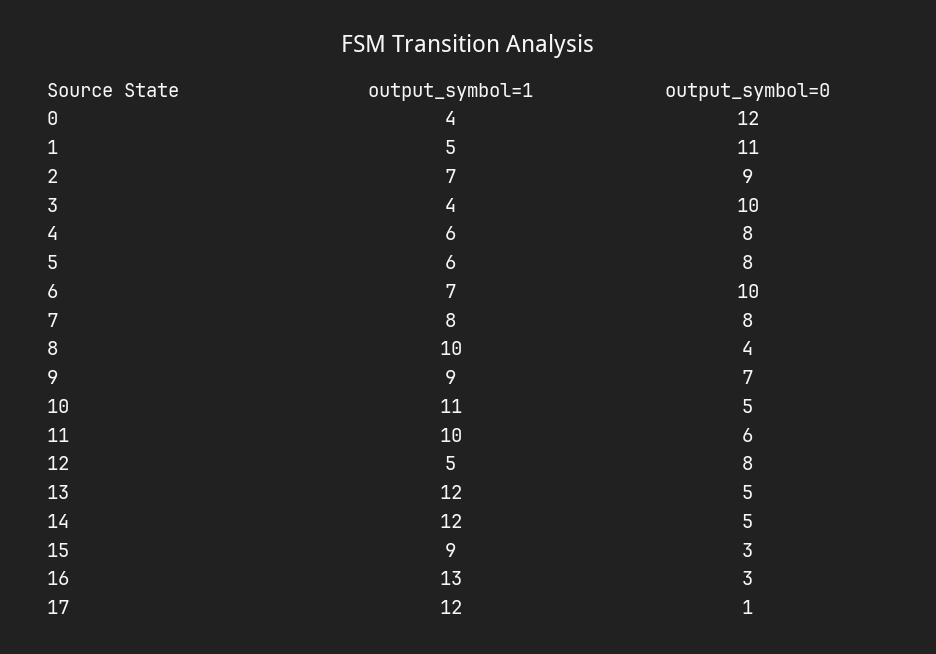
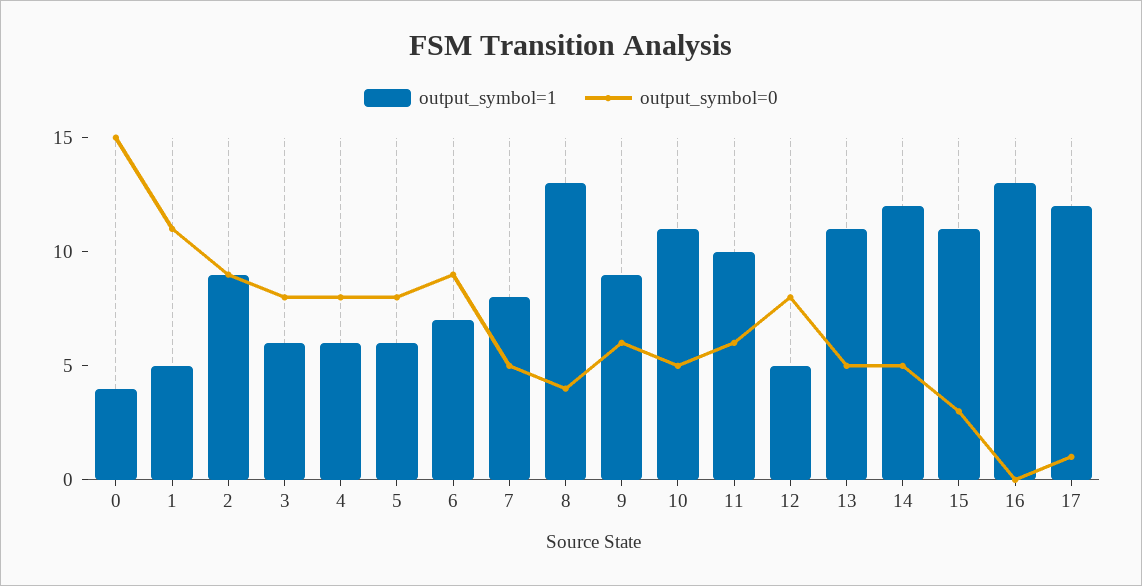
  {
    "output_symbol=1": {
      "0": 4,
      "1": 5,
-     "2": 7,
+     "2": 9,
-     "3": 4,
+     "3": 6,
      "4": 6,
      "5": 6,
      "6": 7,
      "7": 8,
-     "8": 10,
+     "8": 13,
      "9": 9,
      "10": 11,
      "11": 10,
      "12": 5,
-     "13": 12,
+     "13": 11,
      "14": 12,
-     "15": 9,
+     "15": 11,
      "16": 13,
      "17": 12
    },
    "output_symbol=0": {
-     "0": 12,
+     "0": 15,
      "1": 11,
      "2": 9,
-     "3": 10,
+     "3": 8,
      "4": 8,
      "5": 8,
-     "6": 10,
+     "6": 9,
-     "7": 8,
+     "7": 5,
      "8": 4,
-     "9": 7,
+     "9": 6,
      "10": 5,
      "11": 6,
      "12": 8,
      "13": 5,
      "14": 5,
      "15": 3,
-     "16": 3,
+     "16": 0,
      "17": 1
    }
  }

